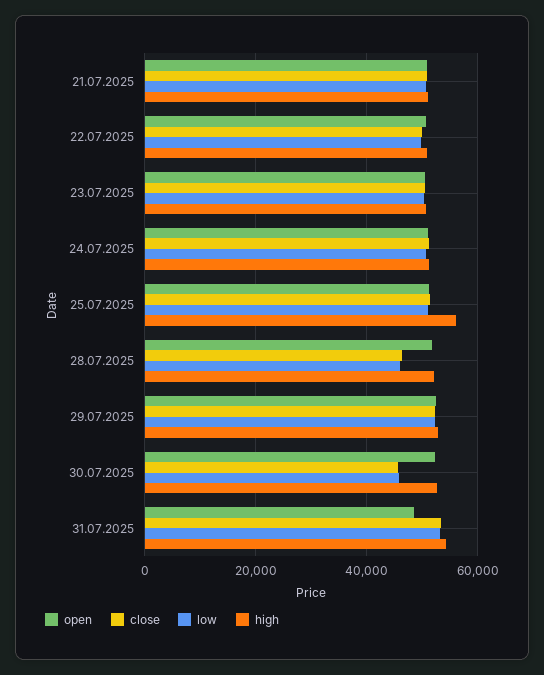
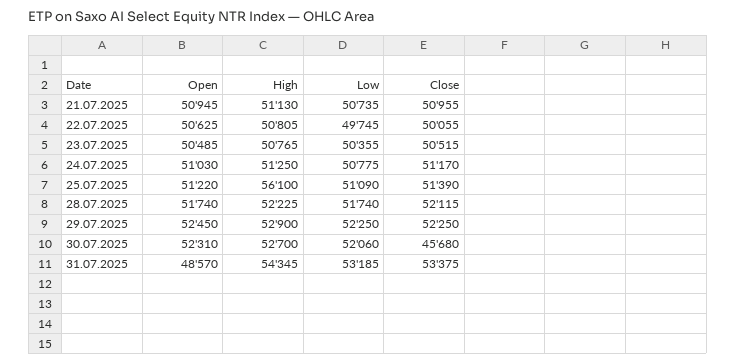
  {
    "open": {
      "21.07.2025": 50945,
      "22.07.2025": 50625,
      "23.07.2025": 50485,
      "24.07.2025": 51030,
      "25.07.2025": 51220,
      "28.07.2025": 51740,
      "29.07.2025": 52450,
      "30.07.2025": 52310,
      "31.07.2025": 48570
    },
    "close": {
      "21.07.2025": 50955,
      "22.07.2025": 50055,
      "23.07.2025": 50515,
      "24.07.2025": 51170,
      "25.07.2025": 51390,
-     "28.07.2025": 46000,
+     "28.07.2025": 52115,
      "29.07.2025": 52250,
      "30.07.2025": 45680,
      "31.07.2025": 53375
    },
    "low": {
      "21.07.2025": 50735,
      "22.07.2025": 49745,
      "23.07.2025": 50355,
      "24.07.2025": 50775,
      "25.07.2025": 51090,
-     "28.07.2025": 46000,
+     "28.07.2025": 51740,
      "29.07.2025": 52250,
-     "30.07.2025": 46000,
+     "30.07.2025": 52060,
      "31.07.2025": 53185
    },
    "high": {
      "21.07.2025": 51130,
      "22.07.2025": 50805,
      "23.07.2025": 50765,
      "24.07.2025": 51250,
      "25.07.2025": 56100,
      "28.07.2025": 52225,
      "29.07.2025": 52900,
      "30.07.2025": 52700,
      "31.07.2025": 54345
    }
  }

